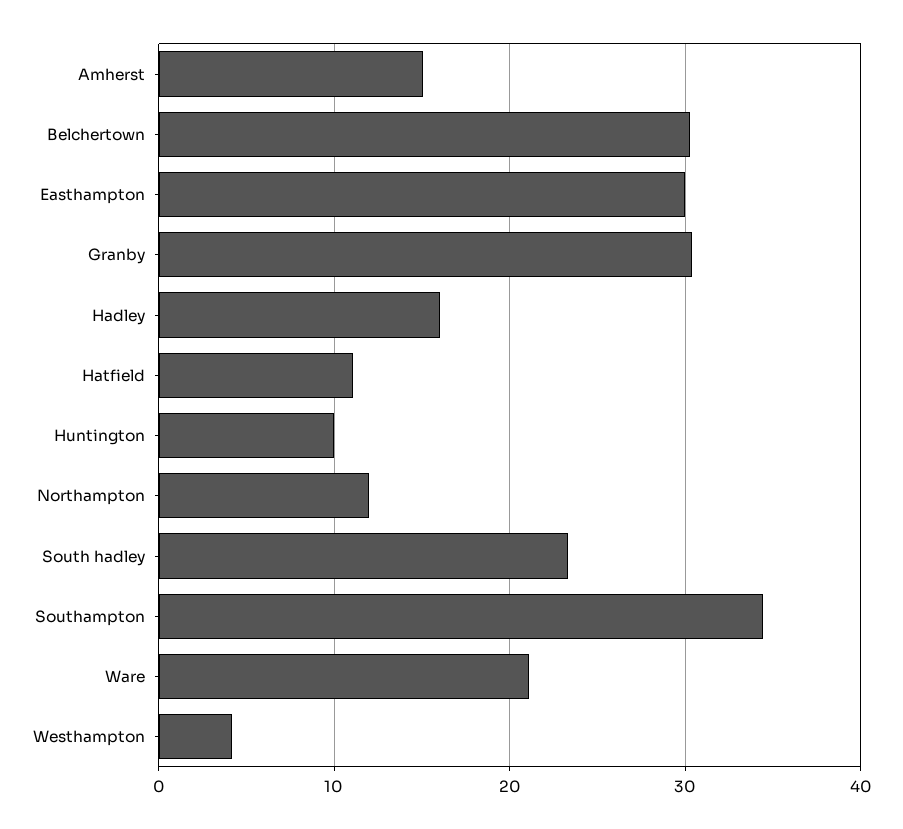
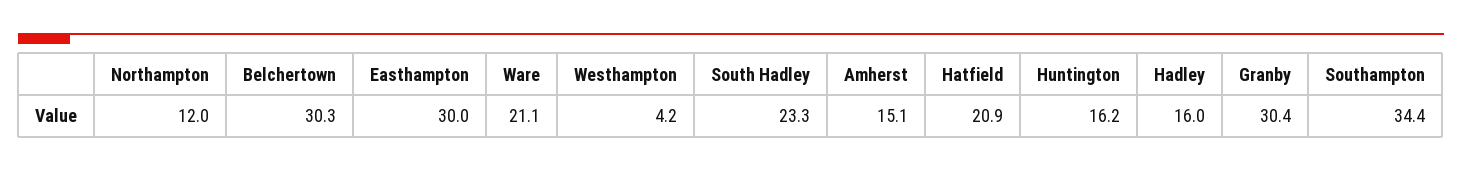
  {
    "Amherst": 15.1,
    "Belchertown": 30.3,
    "Easthampton": 30,
    "Granby": 30.4,
    "Hadley": 16,
-   "Hatfield": 11,
+   "Hatfield": 20.9,
-   "Huntington": 10,
+   "Huntington": 16.2,
    "Northampton": 12,
    "South hadley": 23.3,
    "Southampton": 34.4,
    "Ware": 21.1,
    "Westhampton": 4.2
  }

